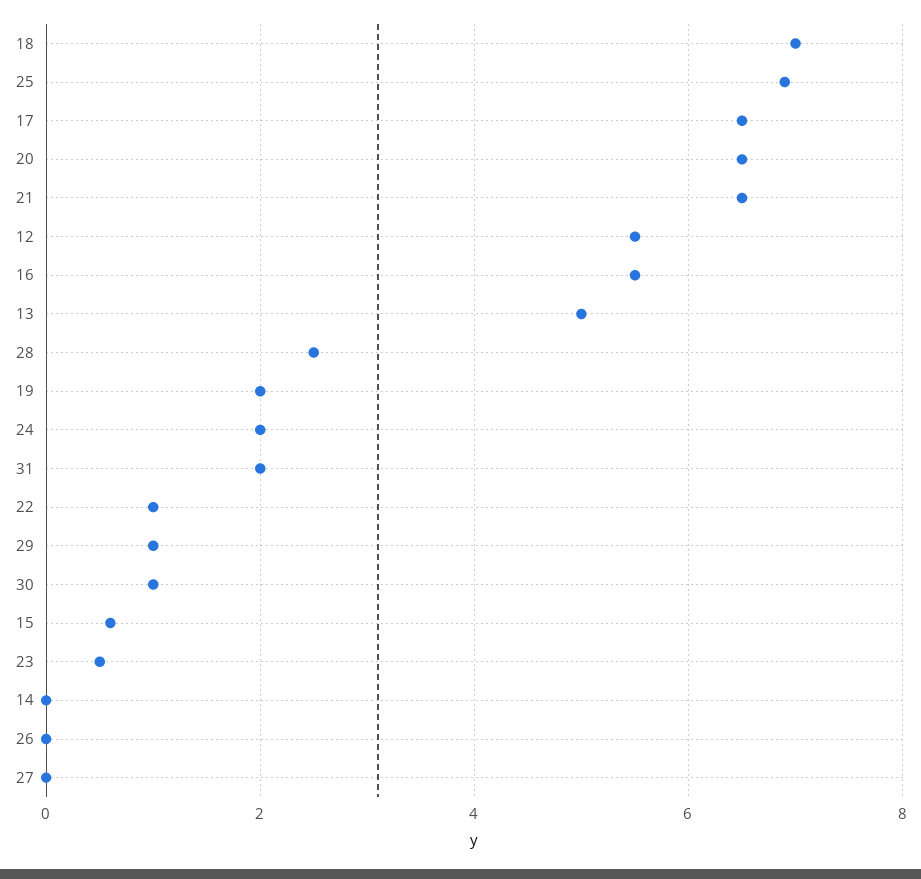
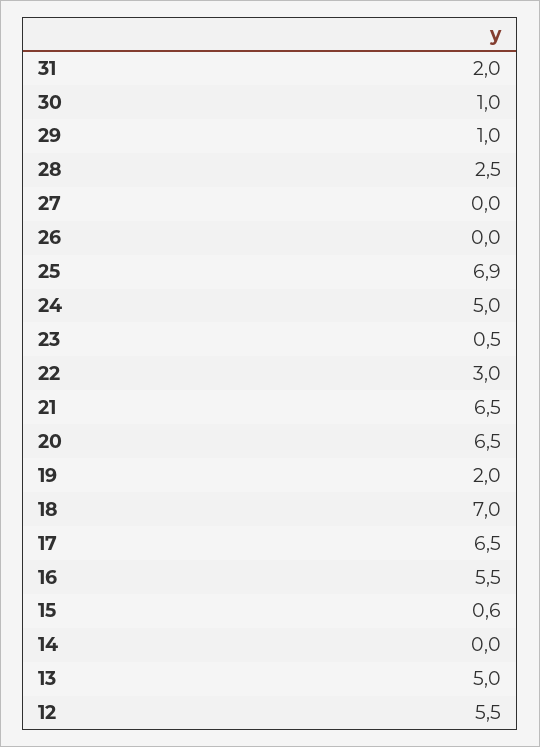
  {
    "18": 7,
    "25": 6.9,
    "17": 6.5,
    "20": 6.5,
    "21": 6.5,
    "12": 5.5,
    "16": 5.5,
    "13": 5,
    "28": 2.5,
    "19": 2,
-   "24": 2,
+   "24": 5,
    "31": 2,
-   "22": 1,
+   "22": 3,
    "29": 1,
    "30": 1,
    "15": 0.6,
    "23": 0.5,
    "14": 0,
    "26": 0,
    "27": 0
  }

